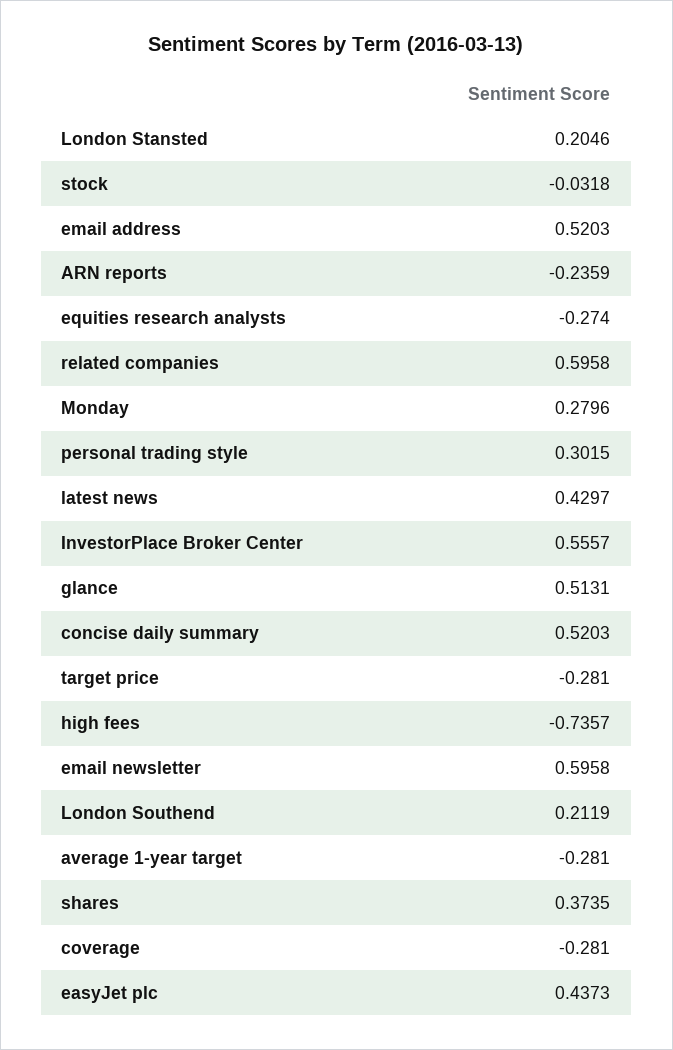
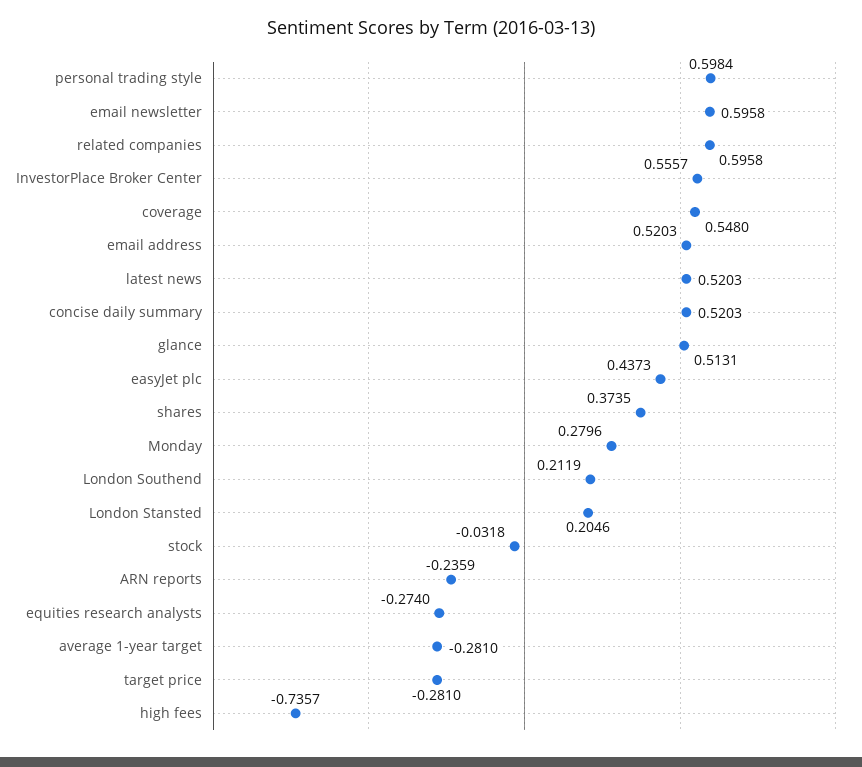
  {
    "London Stansted": 0.2046,
    "stock": -0.0318,
    "email address": 0.5203,
    "ARN reports": -0.2359,
    "equities research analysts": -0.274,
    "related companies": 0.5958,
    "Monday": 0.2796,
-   "personal trading style": 0.3015,
+   "personal trading style": 0.5984,
-   "latest news": 0.4297,
+   "latest news": 0.5203,
    "InvestorPlace Broker Center": 0.5557,
    "glance": 0.5131,
    "concise daily summary": 0.5203,
    "target price": -0.281,
    "high fees": -0.7357,
    "email newsletter": 0.5958,
    "London Southend": 0.2119,
    "average 1-year target": -0.281,
    "shares": 0.3735,
-   "coverage": -0.281,
+   "coverage": 0.548,
    "easyJet plc": 0.4373
  }

